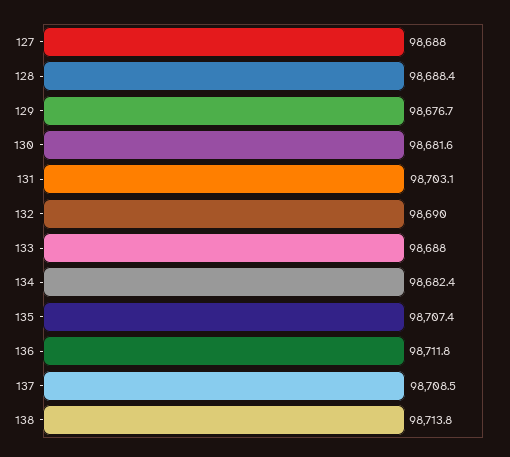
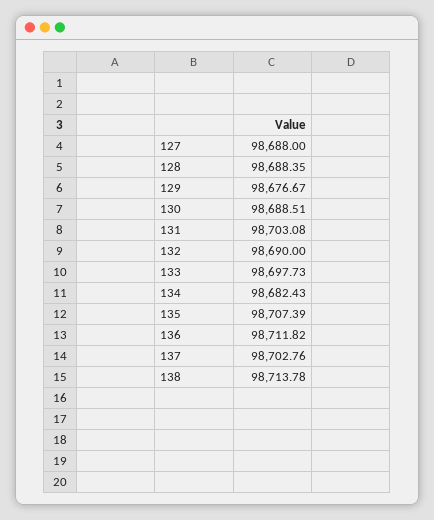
  {
    "127": 98688,
    "128": 98688.35,
    "129": 98676.67,
-   "130": 98681.6,
+   "130": 98688.51,
    "131": 98703.08,
    "132": 98690,
-   "133": 98688,
+   "133": 98697.73,
    "134": 98682.43,
    "135": 98707.39,
    "136": 98711.82,
-   "137": 98708.5,
+   "137": 98702.76,
    "138": 98713.78
  }

